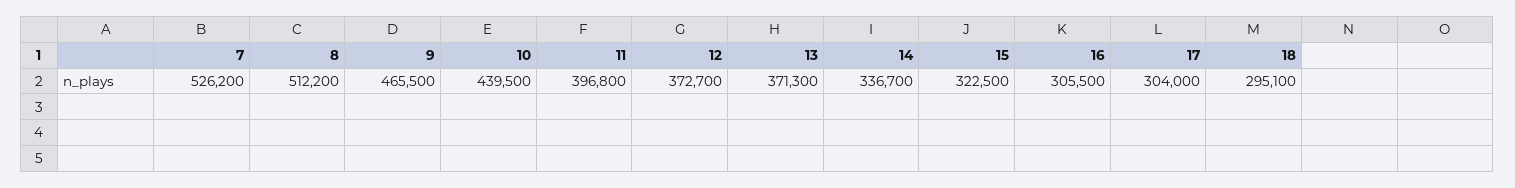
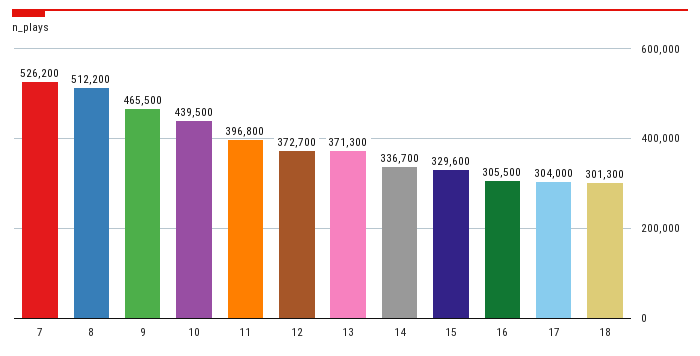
  {
    "7": 526200,
    "8": 512200,
    "9": 465500,
    "10": 439500,
    "11": 396800,
    "12": 372700,
    "13": 371300,
    "14": 336700,
-   "15": 322500,
+   "15": 329600,
    "16": 305500,
    "17": 304000,
-   "18": 295100
+   "18": 301300
  }

